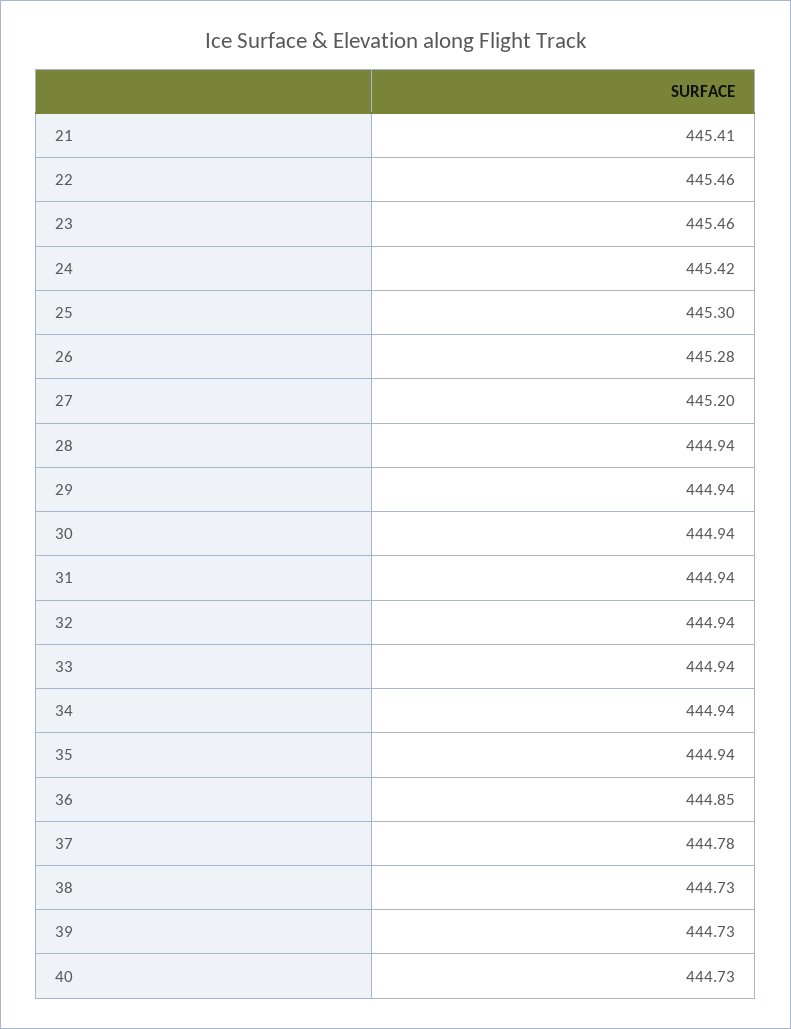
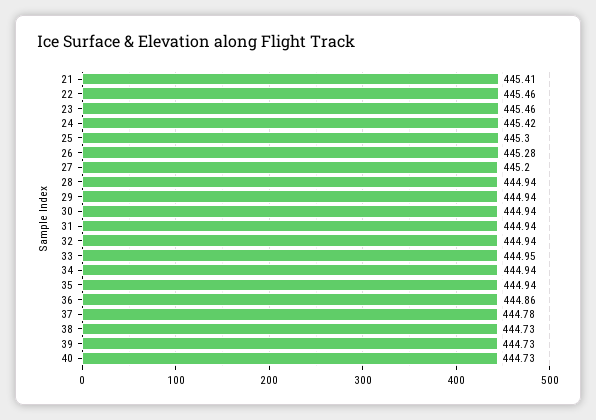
  {
    "21": 445.41,
    "22": 445.46,
    "23": 445.46,
    "24": 445.42,
    "25": 445.3,
    "26": 445.28,
    "27": 445.2,
    "28": 444.94,
    "29": 444.94,
    "30": 444.94,
    "31": 444.94,
    "32": 444.94,
-   "33": 444.94,
+   "33": 444.95,
    "34": 444.94,
    "35": 444.94,
-   "36": 444.85,
+   "36": 444.86,
    "37": 444.78,
    "38": 444.73,
    "39": 444.73,
    "40": 444.73
  }

